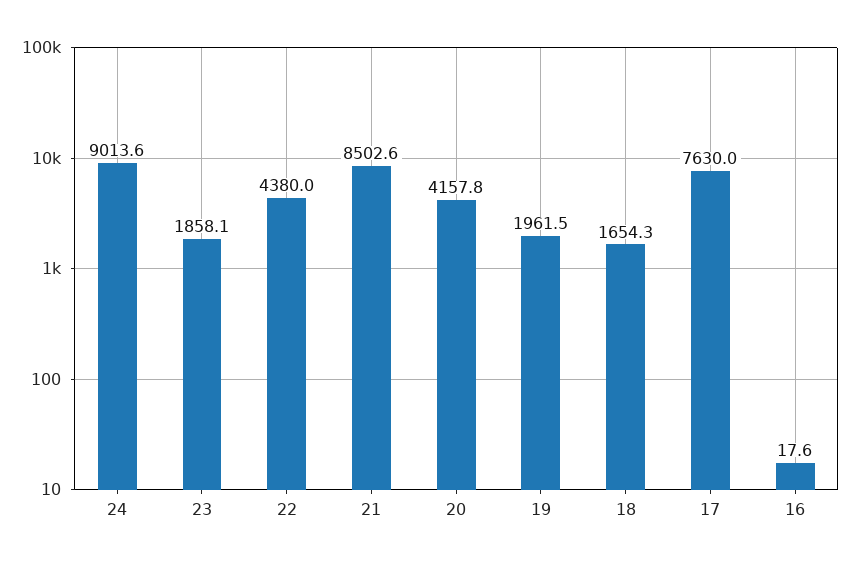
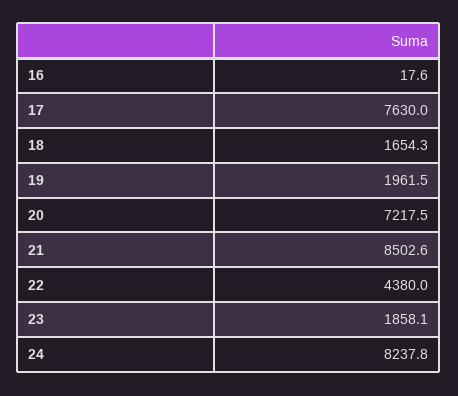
  {
-   "24": 9013.6,
+   "24": 8237.8,
    "23": 1858.1,
    "22": 4380,
    "21": 8502.6,
-   "20": 4157.8,
+   "20": 7217.5,
    "19": 1961.5,
    "18": 1654.3,
    "17": 7630,
    "16": 17.6
  }

